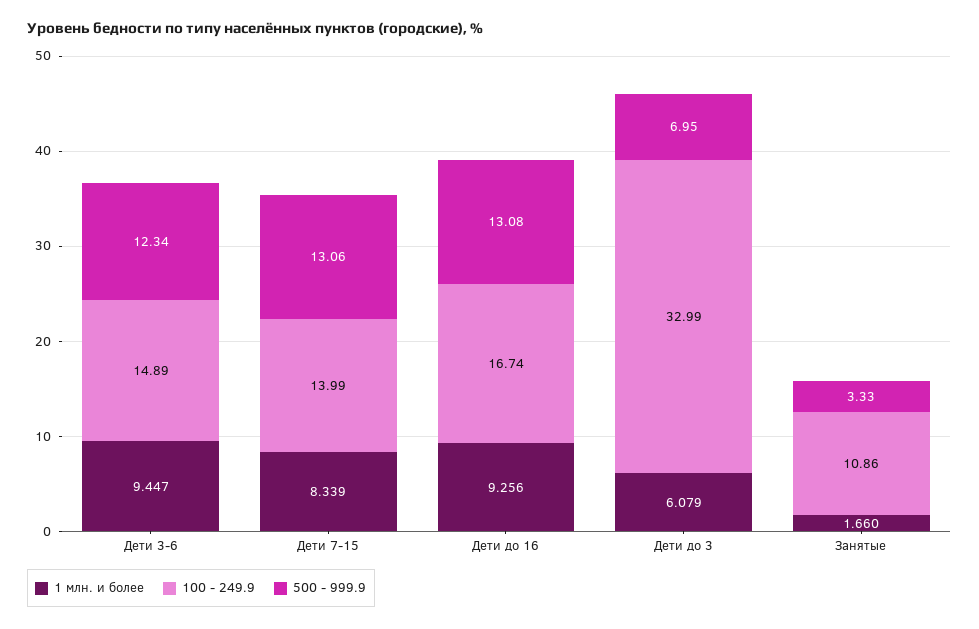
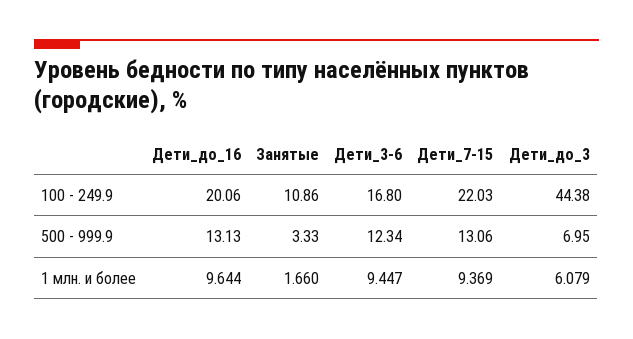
  {
    "1 млн. и более": {
      "Дети 3-6": 9.447,
-     "Дети 7-15": 8.339,
+     "Дети 7-15": 9.369,
-     "Дети до 16": 9.256,
+     "Дети до 16": 9.644,
      "Дети до 3": 6.079,
      "Занятые": 1.66
    },
    "100 - 249.9": {
-     "Дети 3-6": 14.89,
+     "Дети 3-6": 16.8,
-     "Дети 7-15": 13.99,
+     "Дети 7-15": 22.03,
-     "Дети до 16": 16.74,
+     "Дети до 16": 20.06,
-     "Дети до 3": 32.99,
+     "Дети до 3": 44.38,
      "Занятые": 10.86
    },
    "500 - 999.9": {
      "Дети 3-6": 12.34,
      "Дети 7-15": 13.06,
-     "Дети до 16": 13.08,
+     "Дети до 16": 13.13,
      "Дети до 3": 6.95,
      "Занятые": 3.33
    }
  }

